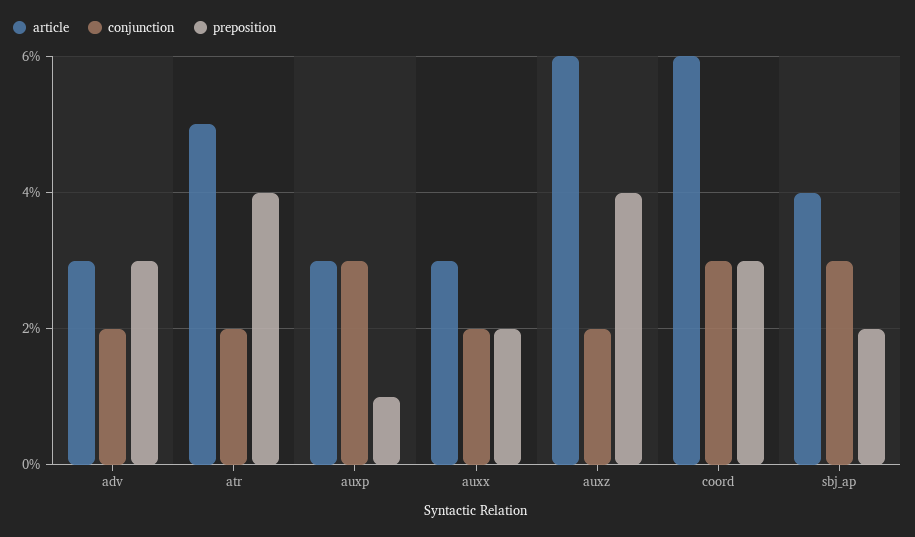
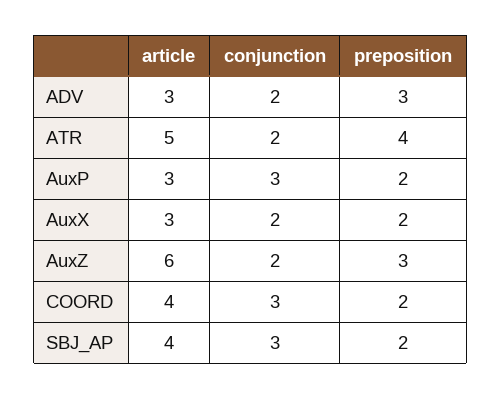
  {
    "article": {
      "adv": 3,
      "atr": 5,
      "auxp": 3,
      "auxx": 3,
      "auxz": 6,
-     "coord": 6,
+     "coord": 4,
      "sbj_ap": 4
    },
    "conjunction": {
      "adv": 2,
      "atr": 2,
      "auxp": 3,
      "auxx": 2,
      "auxz": 2,
      "coord": 3,
      "sbj_ap": 3
    },
    "preposition": {
      "adv": 3,
      "atr": 4,
-     "auxp": 1,
+     "auxp": 2,
      "auxx": 2,
-     "auxz": 4,
+     "auxz": 3,
-     "coord": 3,
+     "coord": 2,
      "sbj_ap": 2
    }
  }

